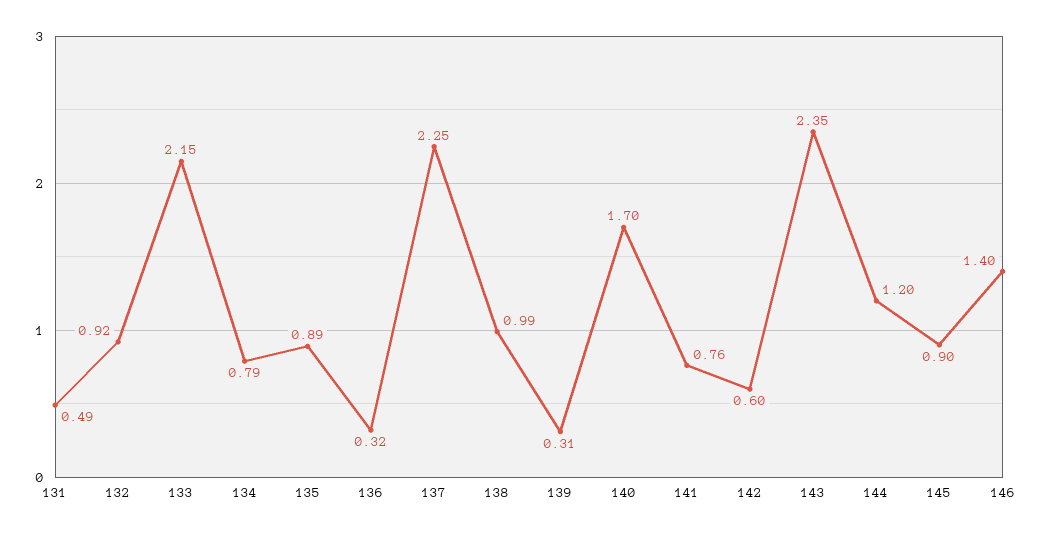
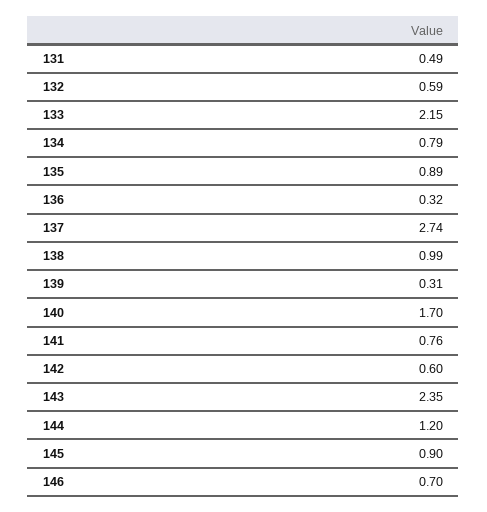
  {
    "131": 0.49,
-   "132": 0.92,
+   "132": 0.59,
    "133": 2.15,
    "134": 0.79,
    "135": 0.89,
    "136": 0.32,
-   "137": 2.25,
+   "137": 2.74,
    "138": 0.99,
    "139": 0.31,
    "140": 1.7,
    "141": 0.76,
    "142": 0.6,
    "143": 2.35,
    "144": 1.2,
    "145": 0.9,
-   "146": 1.4
+   "146": 0.7
  }

